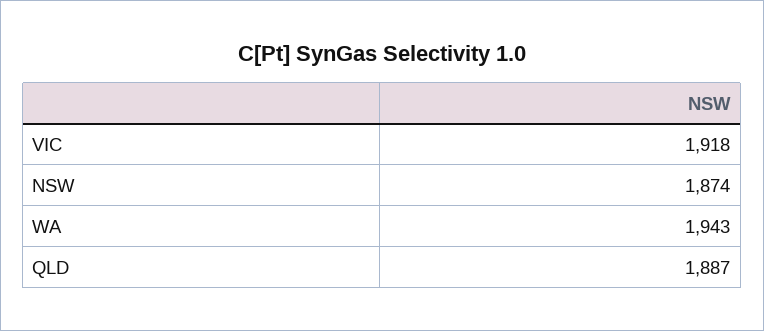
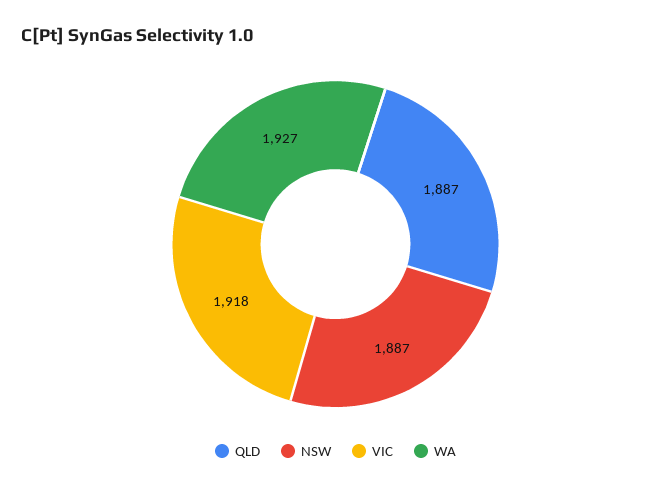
  {
    "VIC": 1918,
-   "NSW": 1874,
+   "NSW": 1887,
-   "WA": 1943,
+   "WA": 1927,
    "QLD": 1887
  }

